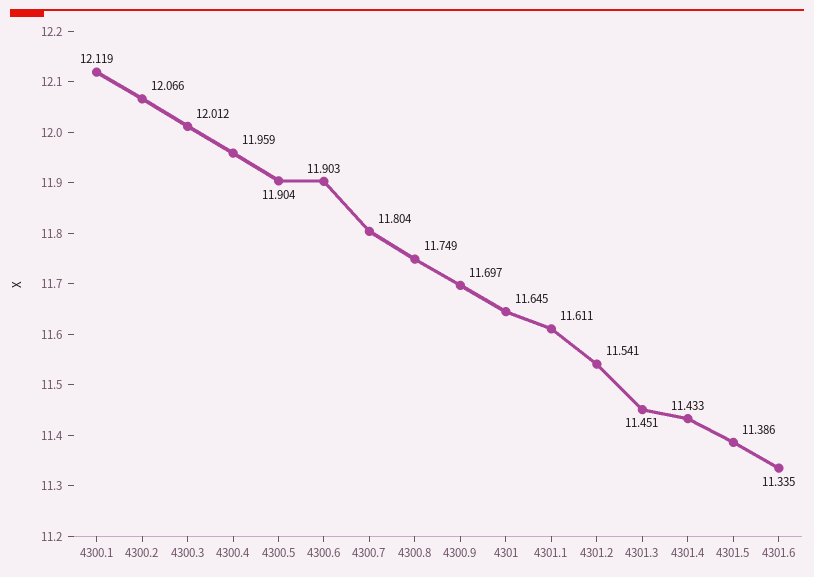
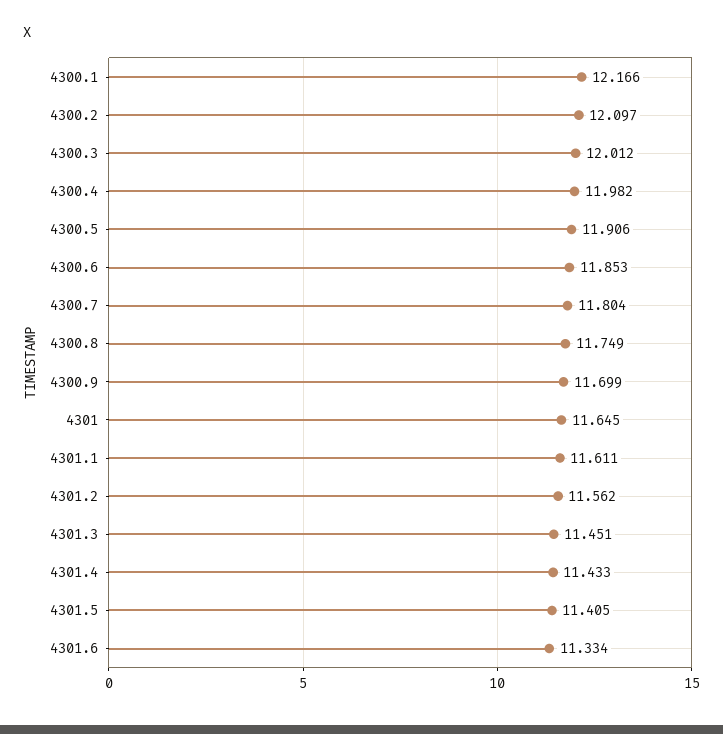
  {
-   "4300.1": 12.119,
+   "4300.1": 12.166,
-   "4300.2": 12.066,
+   "4300.2": 12.097,
    "4300.3": 12.012,
-   "4300.4": 11.959,
+   "4300.4": 11.982,
-   "4300.5": 11.904,
+   "4300.5": 11.906,
-   "4300.6": 11.903,
+   "4300.6": 11.853,
    "4300.7": 11.804,
    "4300.8": 11.749,
-   "4300.9": 11.697,
+   "4300.9": 11.699,
    "4301": 11.645,
    "4301.1": 11.611,
-   "4301.2": 11.541,
+   "4301.2": 11.562,
    "4301.3": 11.451,
    "4301.4": 11.433,
-   "4301.5": 11.386,
+   "4301.5": 11.405,
-   "4301.6": 11.335
+   "4301.6": 11.334
  }

